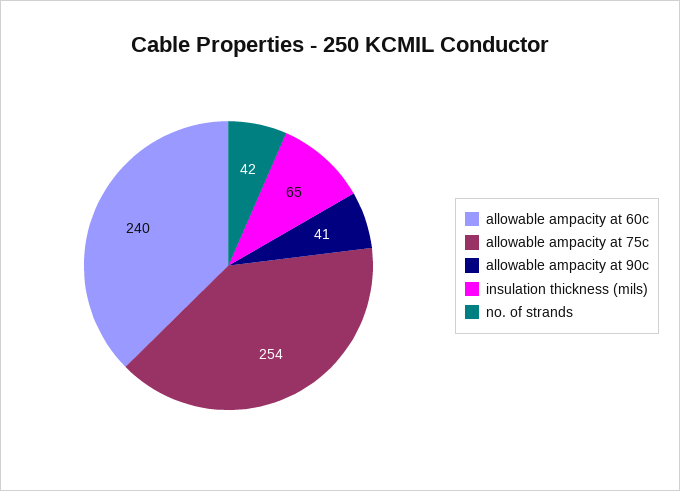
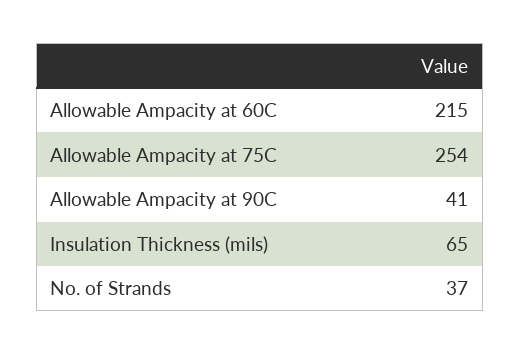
  {
-   "allowable ampacity at 60c": 240,
+   "allowable ampacity at 60c": 215,
    "allowable ampacity at 75c": 254,
    "allowable ampacity at 90c": 41,
    "insulation thickness (mils)": 65,
-   "no. of strands": 42
+   "no. of strands": 37
  }

